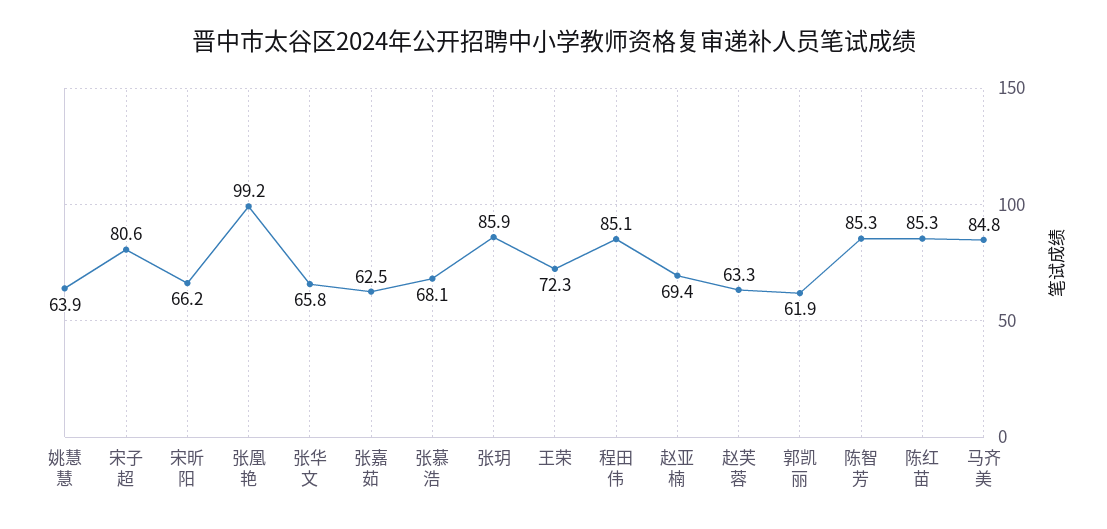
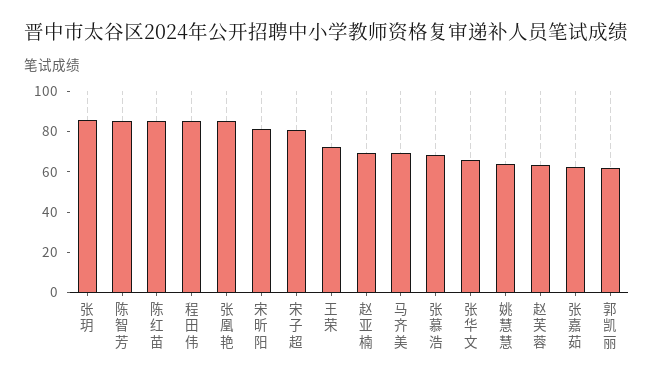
  {
    "姚慧慧": 63.9,
    "宋子超": 80.6,
-   "宋昕阳": 66.2,
+   "宋昕阳": 80,
-   "张凰艳": 99.2,
+   "张凰艳": 85,
    "张华文": 65.8,
    "张嘉茹": 62.5,
    "张慕浩": 68.1,
    "张玥": 85.9,
    "王荣": 72.3,
    "程田伟": 85.1,
    "赵亚楠": 69.4,
    "赵芙蓉": 63.3,
    "郭凯丽": 61.9,
    "陈智芳": 85.3,
    "陈红苗": 85.3,
-   "马齐美": 84.8
+   "马齐美": 70
  }

